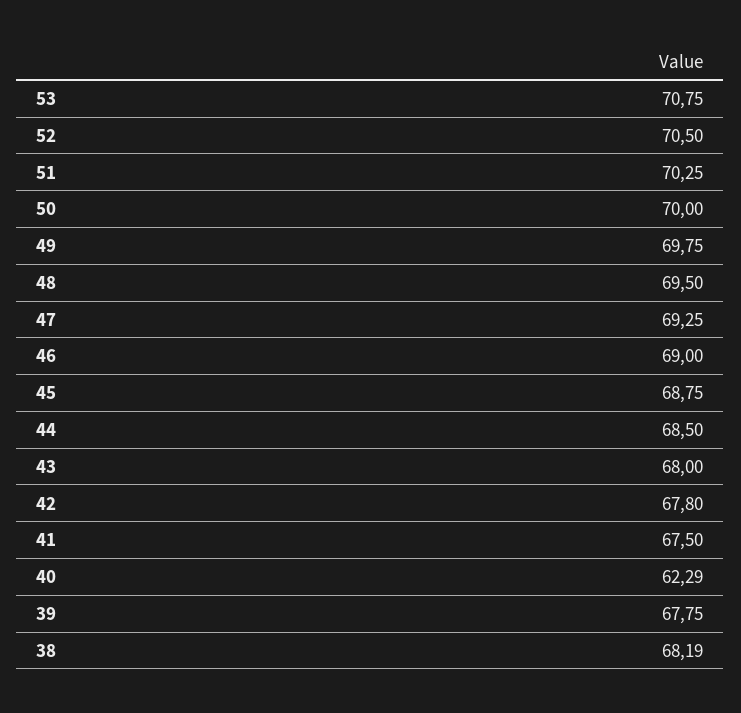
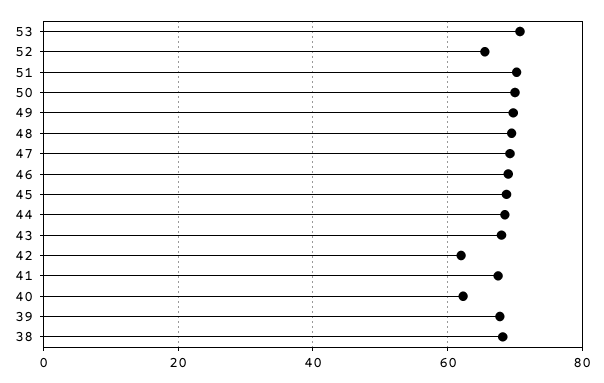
  {
    "53": 70.75,
-   "52": 70.5,
+   "52": 66,
    "51": 70.25,
    "50": 70,
    "49": 69.75,
    "48": 69.5,
    "47": 69.25,
    "46": 69,
    "45": 68.75,
    "44": 68.5,
    "43": 68,
-   "42": 67.8,
+   "42": 62,
    "41": 67.5,
    "40": 62.29,
    "39": 67.75,
    "38": 68.19
  }

